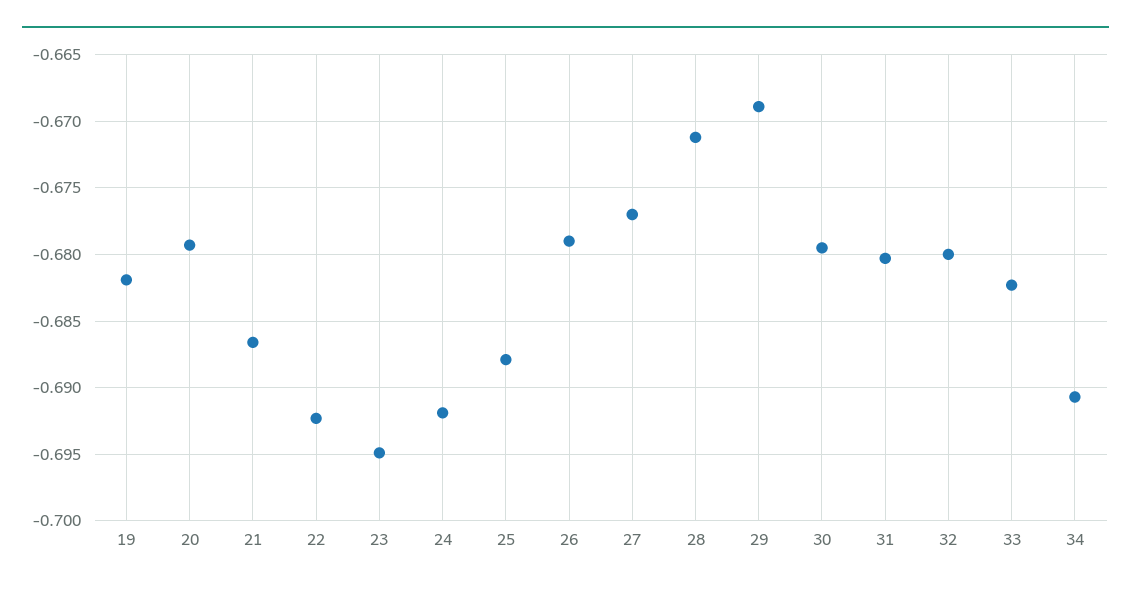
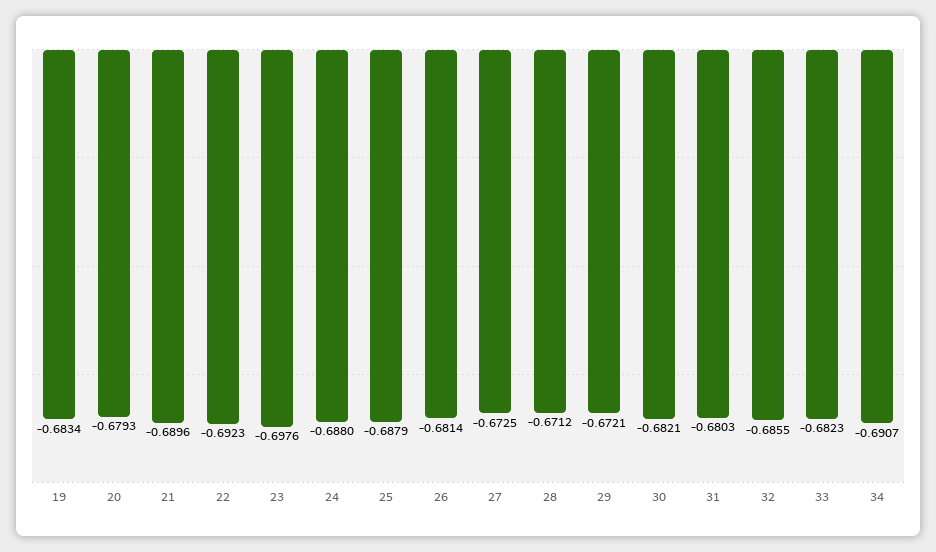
  {
-   "19": -0.682,
+   "19": -0.6834,
    "20": -0.6793,
-   "21": -0.6865,
+   "21": -0.6896,
    "22": -0.6923,
-   "23": -0.695,
+   "23": -0.6976,
-   "24": -0.692,
+   "24": -0.688,
    "25": -0.6879,
-   "26": -0.679,
+   "26": -0.6814,
-   "27": -0.677,
+   "27": -0.6725,
    "28": -0.6712,
-   "29": -0.669,
+   "29": -0.6721,
-   "30": -0.6795,
+   "30": -0.6821,
    "31": -0.6803,
-   "32": -0.68,
+   "32": -0.6855,
    "33": -0.6823,
    "34": -0.6907
  }

